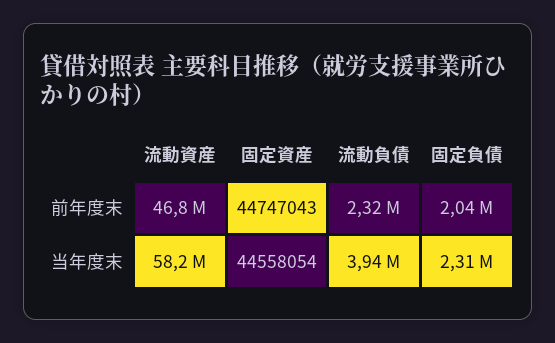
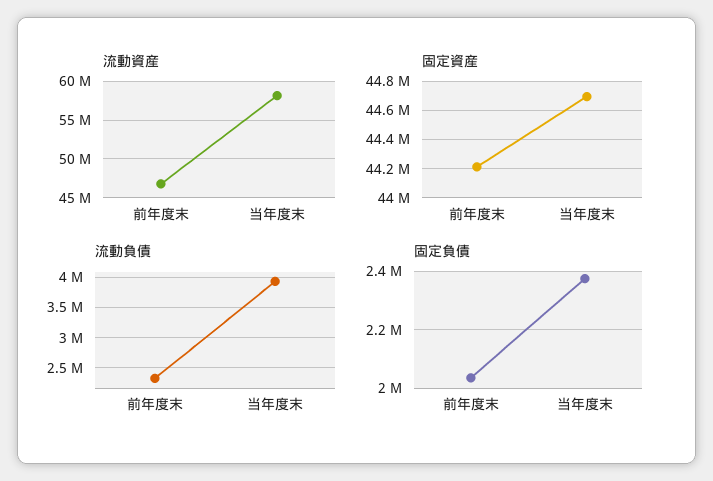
  {
    "流動資産": {
      "前年度末": 46800000,
      "当年度末": 58200000
    },
    "固定資産": {
-     "前年度末": 44747043,
+     "前年度末": 44200000,
-     "当年度末": 44558054
+     "当年度末": 44700000
    },
    "流動負債": {
      "前年度末": 2320000,
      "当年度末": 3940000
    },
    "固定負債": {
      "前年度末": 2040000,
-     "当年度末": 2310000
+     "当年度末": 2375000
    }
  }

